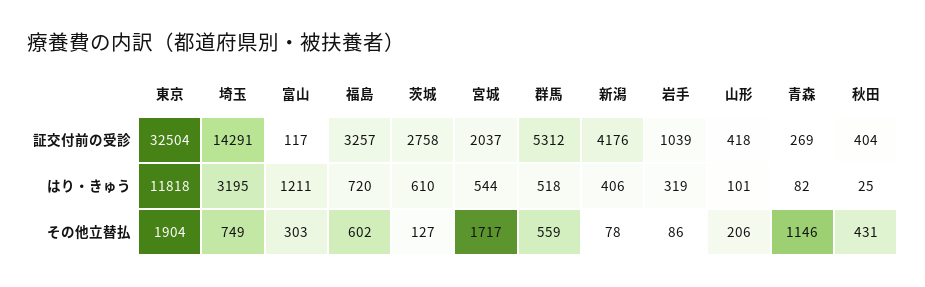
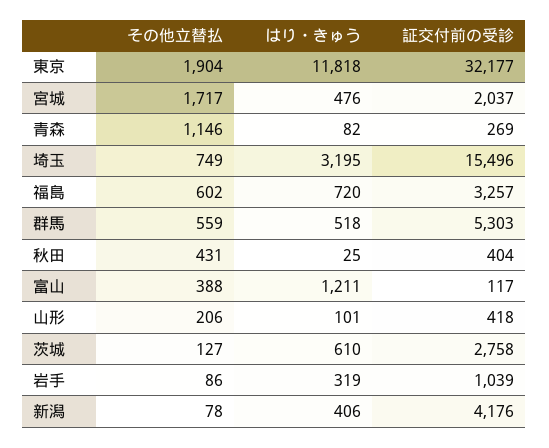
  {
    "東京": {
-     "証交付前の受診": 32504,
+     "証交付前の受診": 32177,
      "はり・きゅう": 11818,
      "その他立替払": 1904
    },
    "埼玉": {
-     "証交付前の受診": 14291,
+     "証交付前の受診": 15496,
      "はり・きゅう": 3195,
      "その他立替払": 749
    },
    "富山": {
      "証交付前の受診": 117,
      "はり・きゅう": 1211,
-     "その他立替払": 303
+     "その他立替払": 388
    },
    "福島": {
      "証交付前の受診": 3257,
      "はり・きゅう": 720,
      "その他立替払": 602
    },
    "茨城": {
      "証交付前の受診": 2758,
      "はり・きゅう": 610,
      "その他立替払": 127
    },
    "宮城": {
      "証交付前の受診": 2037,
-     "はり・きゅう": 544,
+     "はり・きゅう": 476,
      "その他立替払": 1717
    },
    "群馬": {
-     "証交付前の受診": 5312,
+     "証交付前の受診": 5303,
      "はり・きゅう": 518,
      "その他立替払": 559
    },
    "新潟": {
      "証交付前の受診": 4176,
      "はり・きゅう": 406,
      "その他立替払": 78
    },
    "岩手": {
      "証交付前の受診": 1039,
      "はり・きゅう": 319,
      "その他立替払": 86
    },
    "山形": {
      "証交付前の受診": 418,
      "はり・きゅう": 101,
      "その他立替払": 206
    },
    "青森": {
      "証交付前の受診": 269,
      "はり・きゅう": 82,
      "その他立替払": 1146
    },
    "秋田": {
      "証交付前の受診": 404,
      "はり・きゅう": 25,
      "その他立替払": 431
    }
  }

